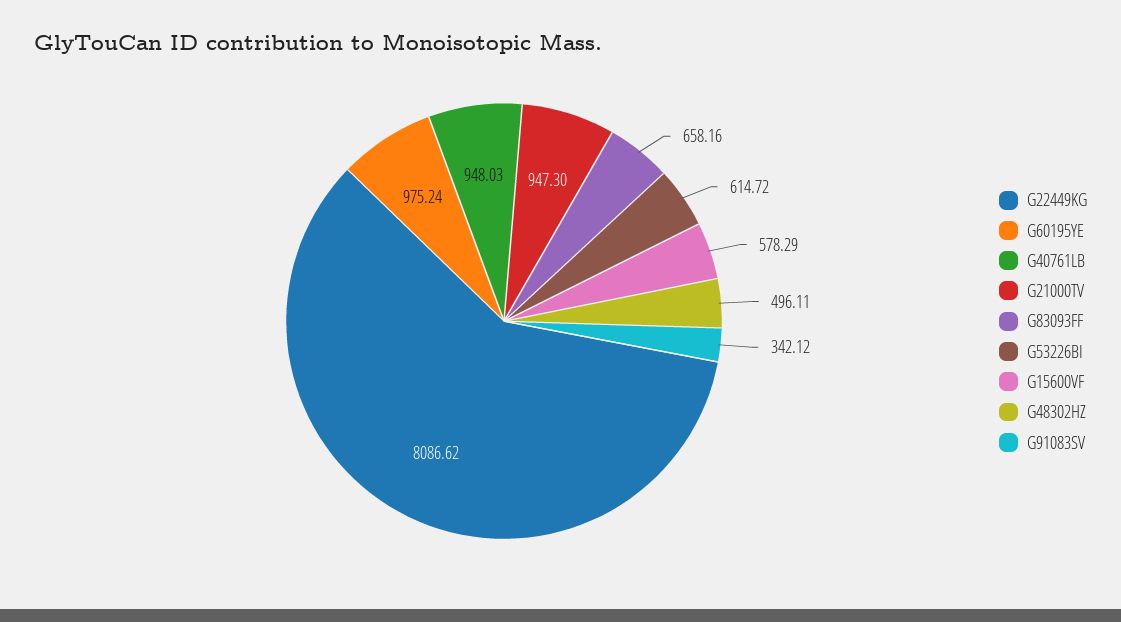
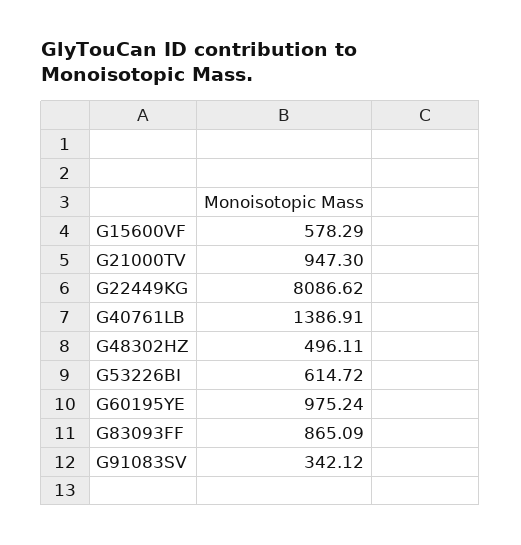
  {
    "G22449KG": 8086.62,
    "G60195YE": 975.24,
-   "G40761LB": 948.03,
+   "G40761LB": 1386.91,
    "G21000TV": 947.3,
-   "G83093FF": 658.16,
+   "G83093FF": 865.09,
    "G53226BI": 614.72,
    "G15600VF": 578.29,
    "G48302HZ": 496.11,
    "G91083SV": 342.12
  }

